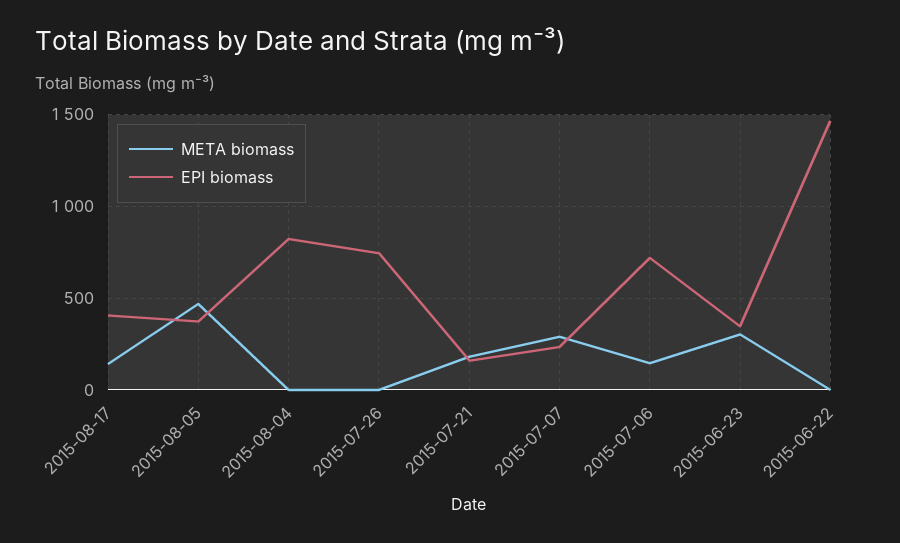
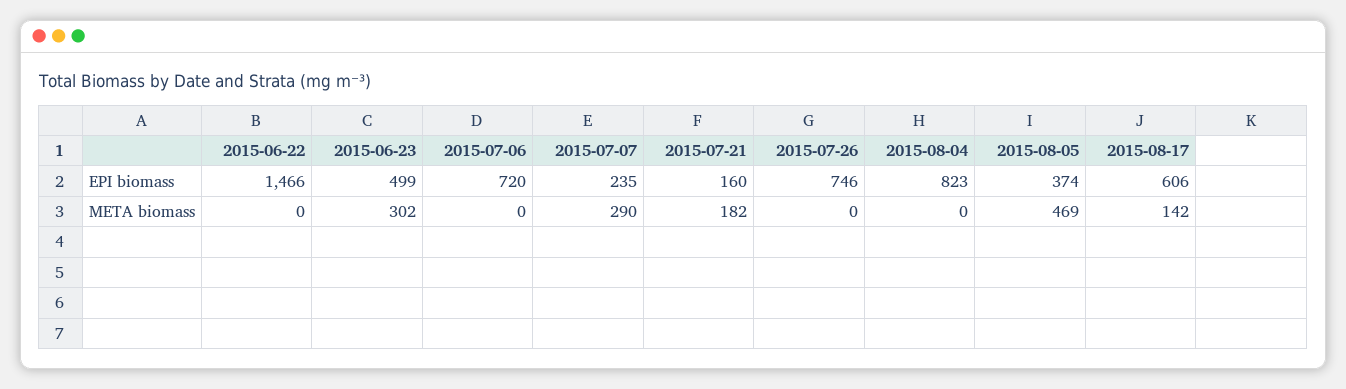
  {
    "META biomass": {
      "2015-08-17": 142,
      "2015-08-05": 469,
      "2015-08-04": 0,
      "2015-07-26": 0,
      "2015-07-21": 182,
      "2015-07-07": 290,
-     "2015-07-06": 150,
+     "2015-07-06": 0,
      "2015-06-23": 302,
      "2015-06-22": 0
    },
    "EPI biomass": {
-     "2015-08-17": 400,
+     "2015-08-17": 606,
      "2015-08-05": 374,
      "2015-08-04": 823,
      "2015-07-26": 746,
      "2015-07-21": 160,
      "2015-07-07": 235,
      "2015-07-06": 720,
-     "2015-06-23": 350,
+     "2015-06-23": 499,
      "2015-06-22": 1466
    }
  }

